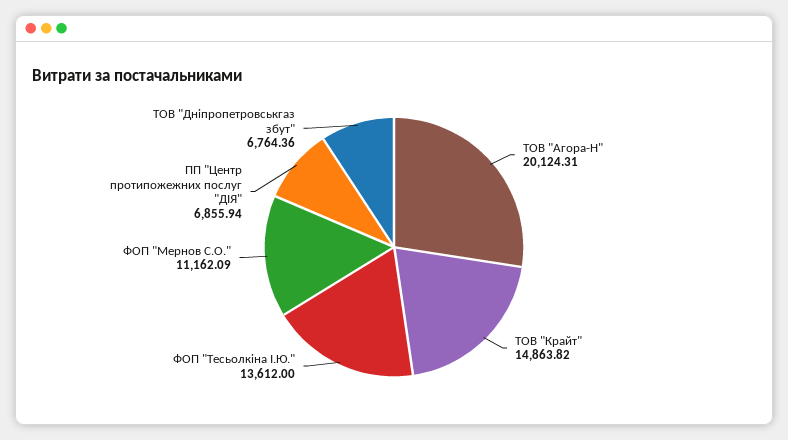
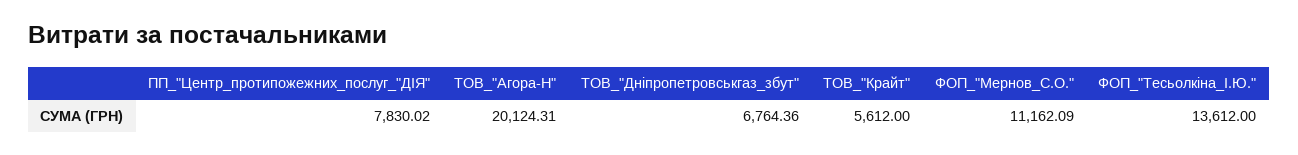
  {
    "ТОВ \"Агора-Н\"": 20124.31,
-   "ТОВ \"Крайт\"": 14863.82,
+   "ТОВ \"Крайт\"": 5612,
    "ФОП \"Тесьолкіна І.Ю.\"": 13612,
    "ФОП \"Мернов С.О.\"": 11162.09,
-   "ПП \"Центр протипожежних послуг \"ДІЯ\"": 6855.94,
+   "ПП \"Центр протипожежних послуг \"ДІЯ\"": 7830.02,
    "ТОВ \"Дніпропетровськгаз збут\"": 6764.36
  }

